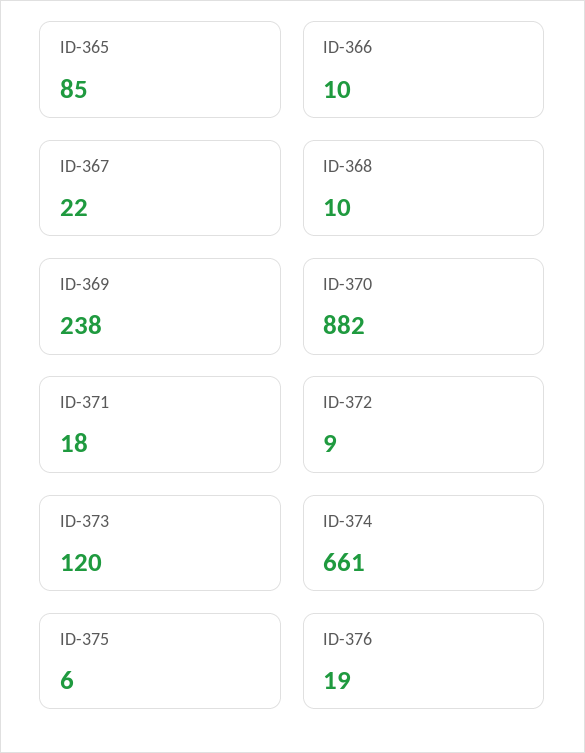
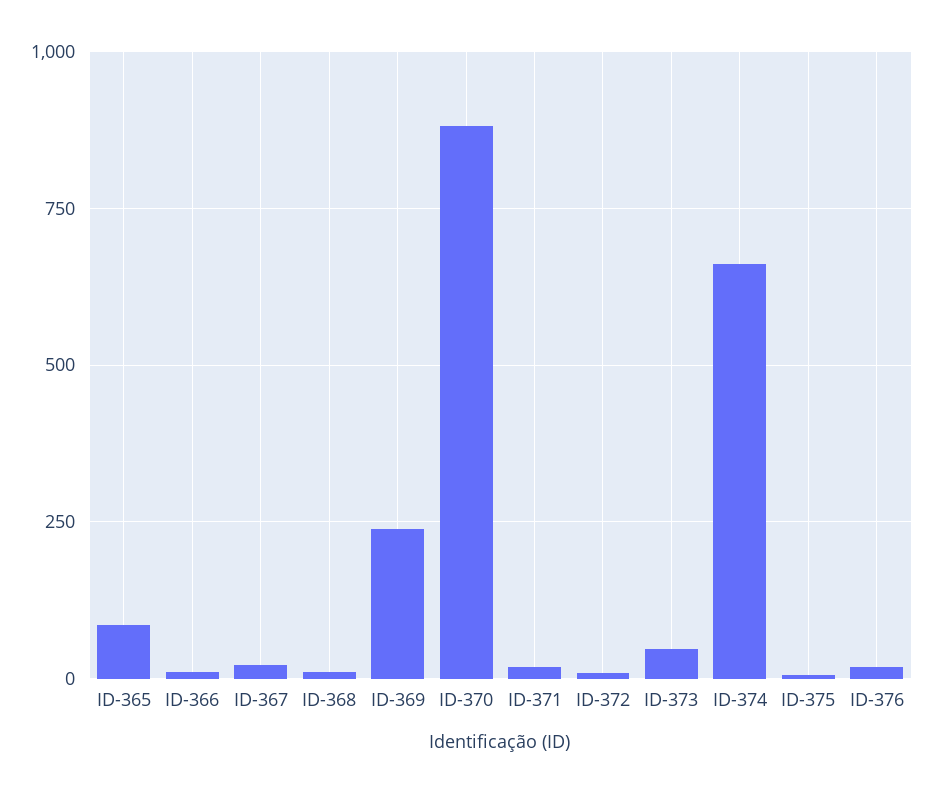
  {
    "ID-365": 85,
    "ID-366": 10,
    "ID-367": 22,
    "ID-368": 10,
    "ID-369": 238,
    "ID-370": 882,
    "ID-371": 18,
    "ID-372": 9,
-   "ID-373": 120,
+   "ID-373": 50,
    "ID-374": 661,
    "ID-375": 6,
    "ID-376": 19
  }

